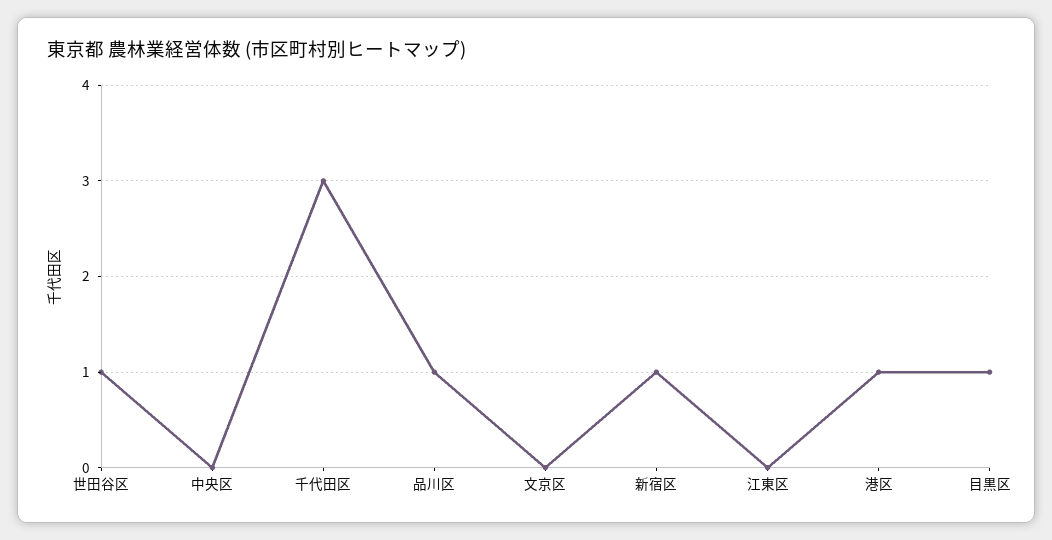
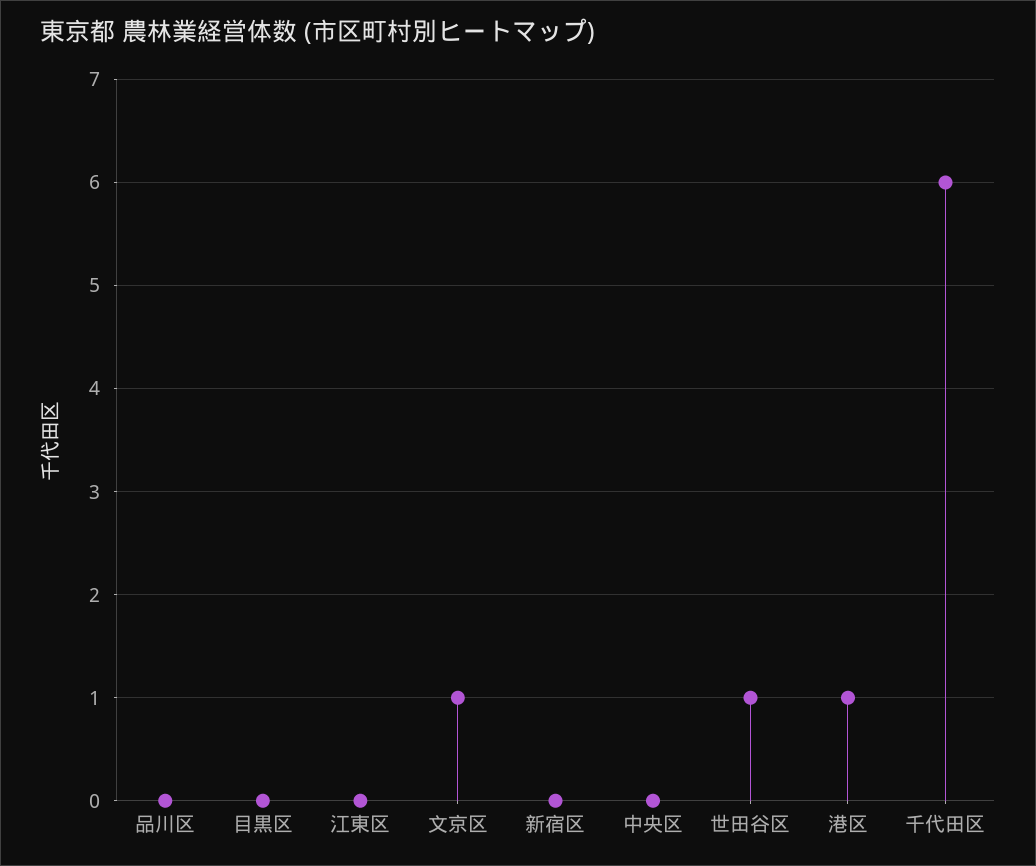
  {
    "世田谷区": 1,
    "中央区": 0,
-   "千代田区": 3,
+   "千代田区": 6,
-   "品川区": 1,
+   "品川区": 0,
-   "文京区": 0,
+   "文京区": 1,
-   "新宿区": 1,
+   "新宿区": 0,
    "江東区": 0,
    "港区": 1,
-   "目黒区": 1
+   "目黒区": 0
  }

